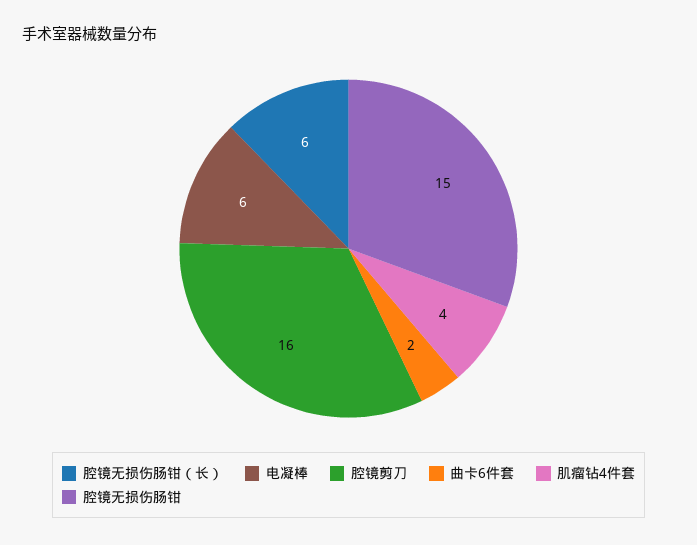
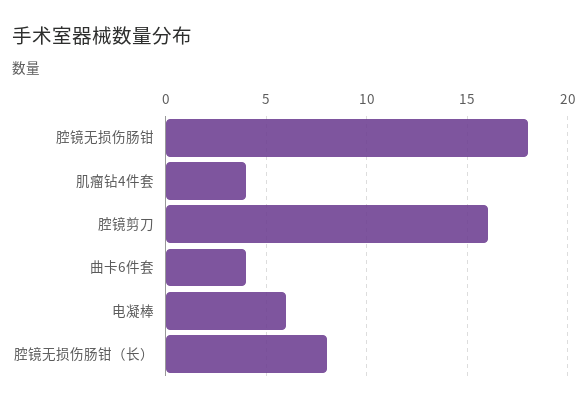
  {
-   "腔镜无损伤肠钳（长）": 6,
+   "腔镜无损伤肠钳（长）": 8,
    "电凝棒": 6,
    "腔镜剪刀": 16,
-   "曲卡6件套": 2,
+   "曲卡6件套": 4,
    "肌瘤钻4件套": 4,
-   "腔镜无损伤肠钳": 15
+   "腔镜无损伤肠钳": 18
  }

